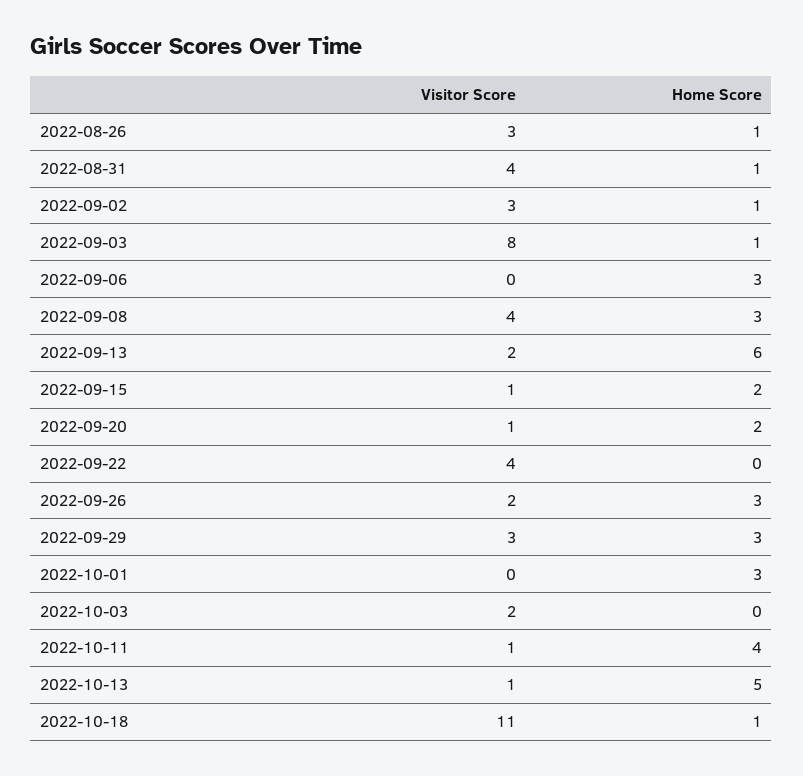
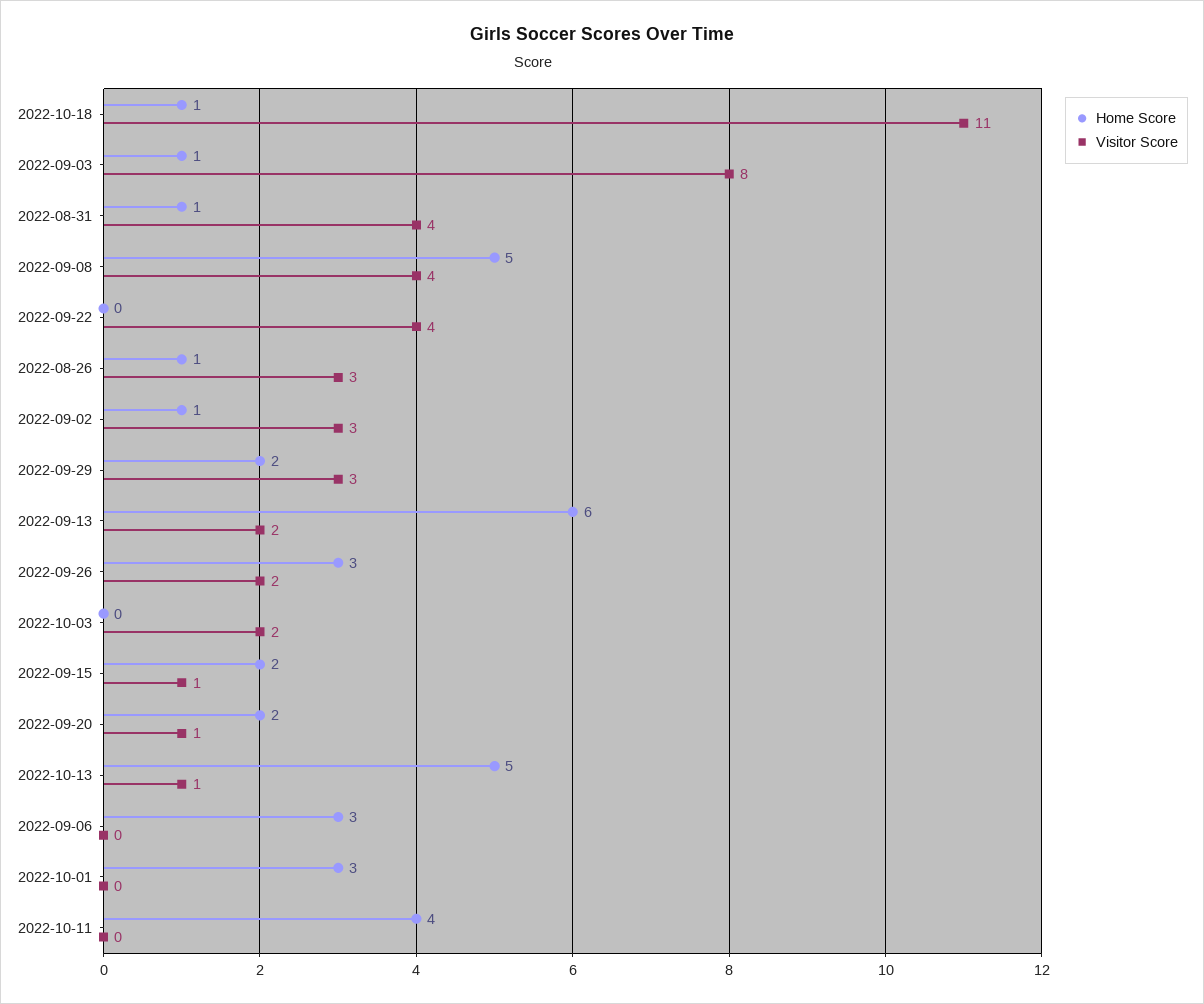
  {
    "Visitor Score": {
      "2022-08-26": 3,
      "2022-08-31": 4,
      "2022-09-02": 3,
      "2022-09-03": 8,
      "2022-09-06": 0,
      "2022-09-08": 4,
      "2022-09-13": 2,
      "2022-09-15": 1,
      "2022-09-20": 1,
      "2022-09-22": 4,
      "2022-09-26": 2,
      "2022-09-29": 3,
      "2022-10-01": 0,
      "2022-10-03": 2,
-     "2022-10-11": 1,
+     "2022-10-11": 0,
      "2022-10-13": 1,
      "2022-10-18": 11
    },
    "Home Score": {
      "2022-08-26": 1,
      "2022-08-31": 1,
      "2022-09-02": 1,
      "2022-09-03": 1,
      "2022-09-06": 3,
-     "2022-09-08": 3,
+     "2022-09-08": 5,
      "2022-09-13": 6,
      "2022-09-15": 2,
      "2022-09-20": 2,
      "2022-09-22": 0,
      "2022-09-26": 3,
-     "2022-09-29": 3,
+     "2022-09-29": 2,
      "2022-10-01": 3,
      "2022-10-03": 0,
      "2022-10-11": 4,
      "2022-10-13": 5,
      "2022-10-18": 1
    }
  }

